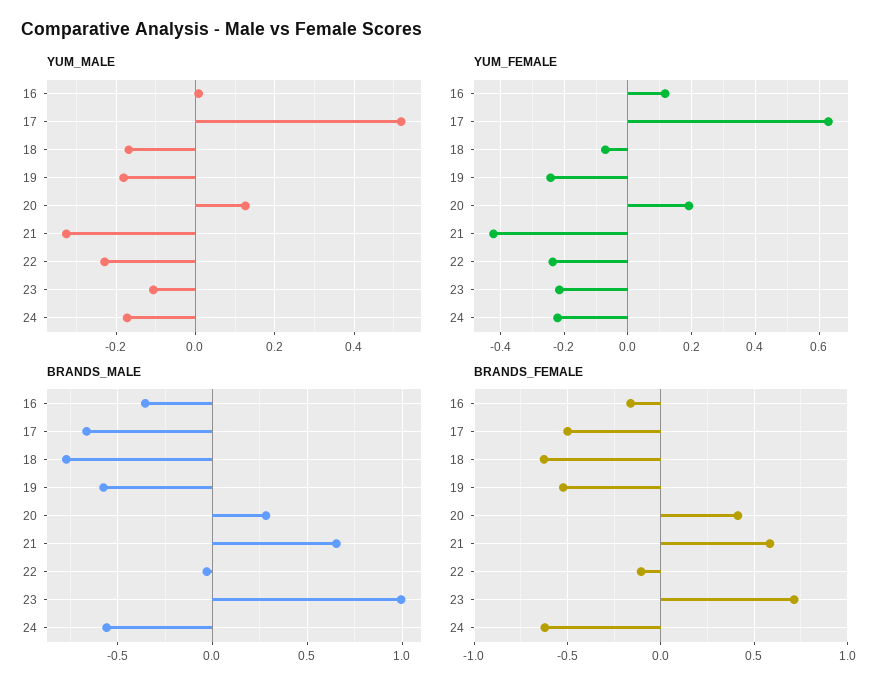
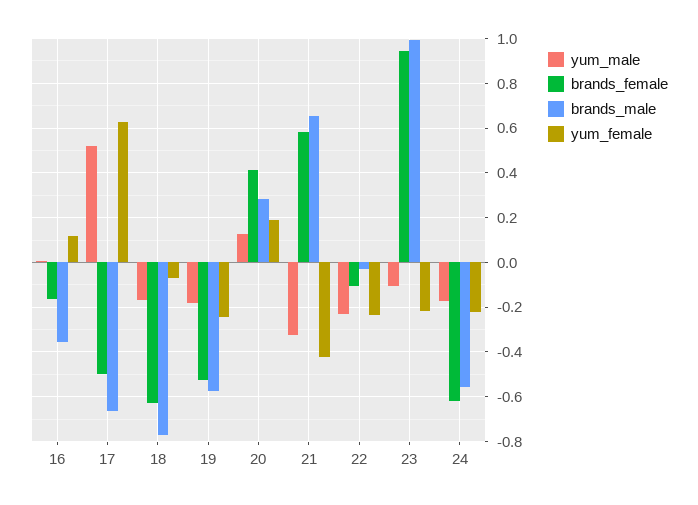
  {
    "YUM_MALE": {
      "16": 0,
      "17": 0.52,
      "18": -0.16,
      "19": -0.18,
      "20": 0.12,
      "21": -0.32,
      "22": -0.22,
      "23": -0.1,
      "24": -0.18
    },
    "YUM_FEMALE": {
      "16": 0.12,
      "17": 0.62,
      "18": -0.08,
      "19": -0.24,
      "20": 0.2,
      "21": -0.42,
      "22": -0.24,
      "23": -0.22,
      "24": -0.22
    },
    "BRANDS_MALE": {
      "16": -0.35,
      "17": -0.65,
      "18": -0.75,
      "19": -0.55,
      "20": 0.3,
      "21": 0.65,
      "22": -0.05,
      "23": 1,
      "24": -0.55
    },
    "BRANDS_FEMALE": {
      "16": -0.15,
      "17": -0.5,
      "18": -0.65,
      "19": -0.5,
      "20": 0.4,
      "21": 0.6,
      "22": -0.1,
-     "23": 0.7,
+     "23": 0.95,
      "24": -0.6
    }
  }

